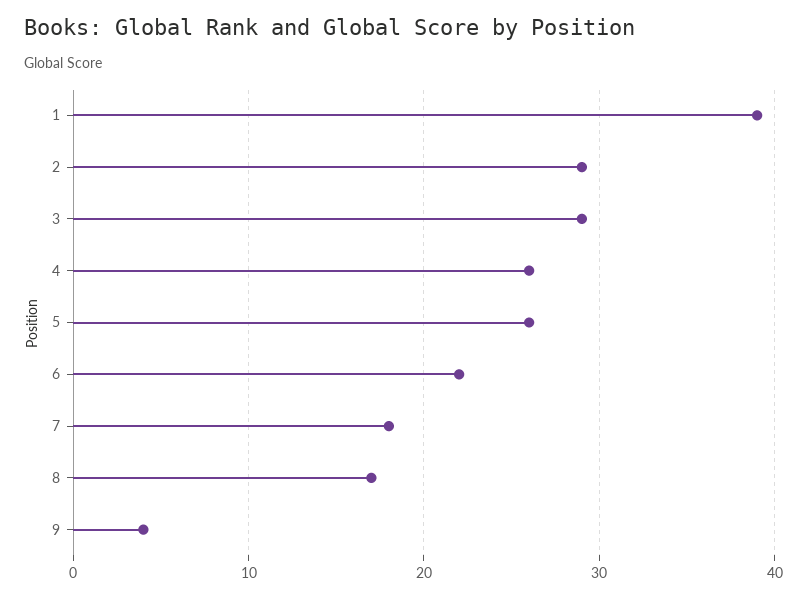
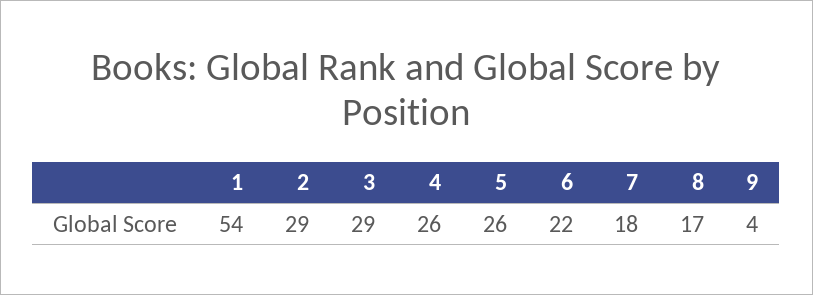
  {
-   "1": 39,
+   "1": 54,
    "2": 29,
    "3": 29,
    "4": 26,
    "5": 26,
    "6": 22,
    "7": 18,
    "8": 17,
    "9": 4
  }

